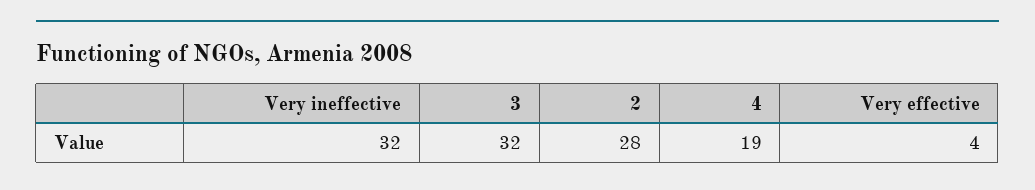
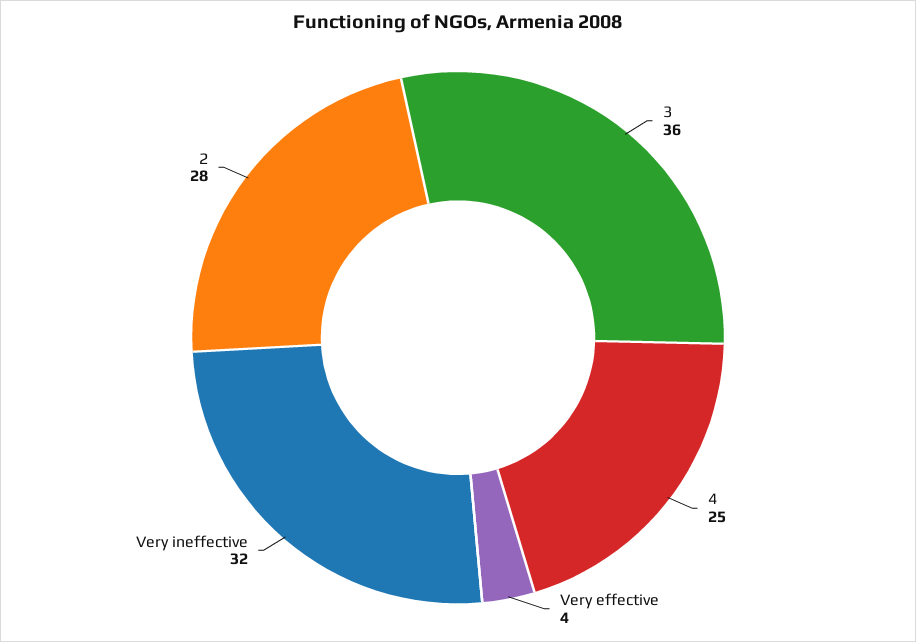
  {
    "Very ineffective": 32,
-   "3": 32,
+   "3": 36,
    "2": 28,
-   "4": 19,
+   "4": 25,
    "Very effective": 4
  }

